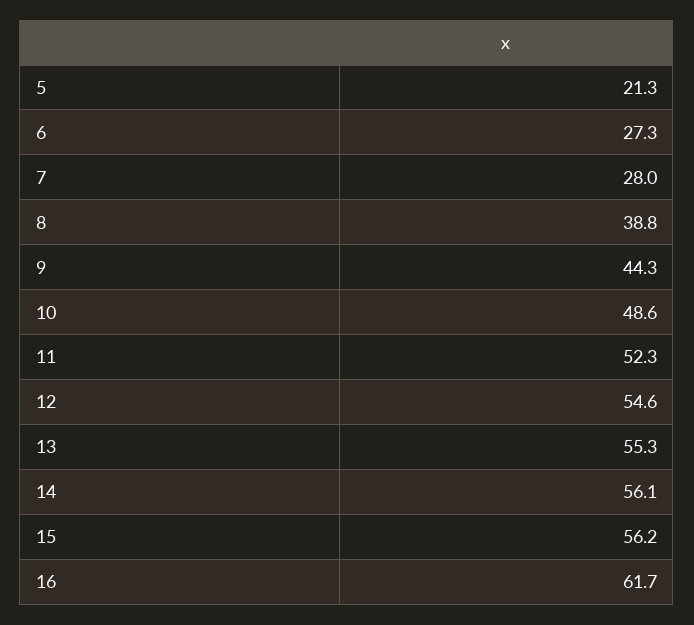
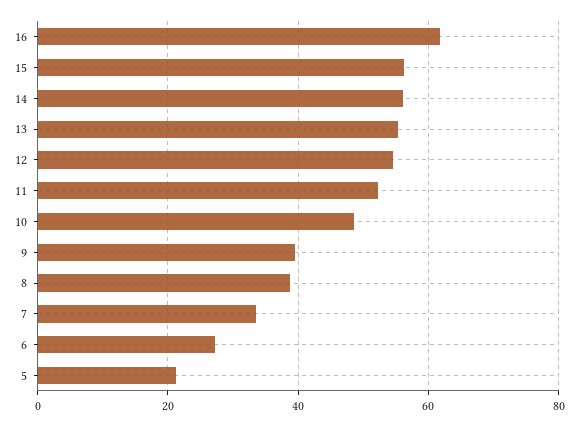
  {
    "5": 21.3,
    "6": 27.3,
-   "7": 28,
+   "7": 34,
    "8": 38.8,
-   "9": 44.3,
+   "9": 40,
    "10": 48.6,
    "11": 52.3,
    "12": 54.6,
    "13": 55.3,
    "14": 56.1,
    "15": 56.2,
    "16": 61.7
  }

